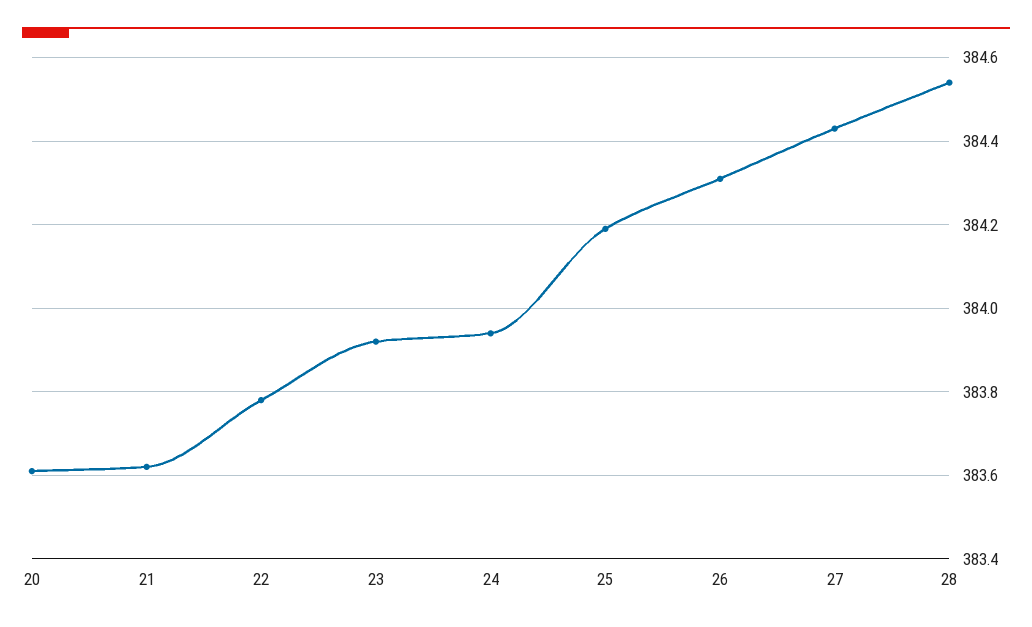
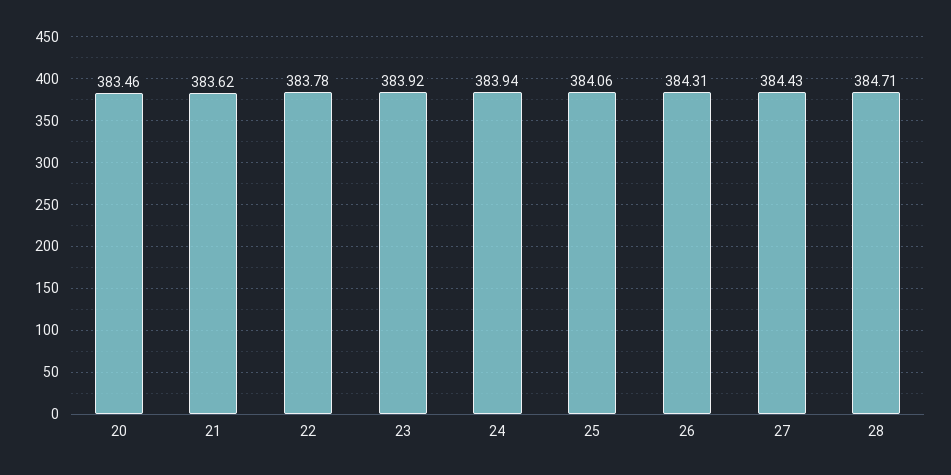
  {
-   "20": 383.6,
+   "20": 383.46,
    "21": 383.62,
    "22": 383.78,
    "23": 383.92,
    "24": 383.94,
-   "25": 384.2,
+   "25": 384.06,
    "26": 384.31,
    "27": 384.43,
-   "28": 384.55
+   "28": 384.71
  }

